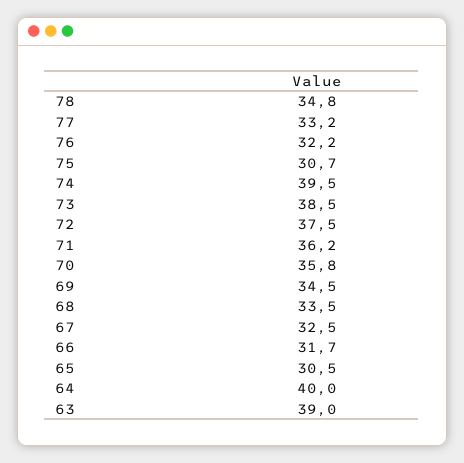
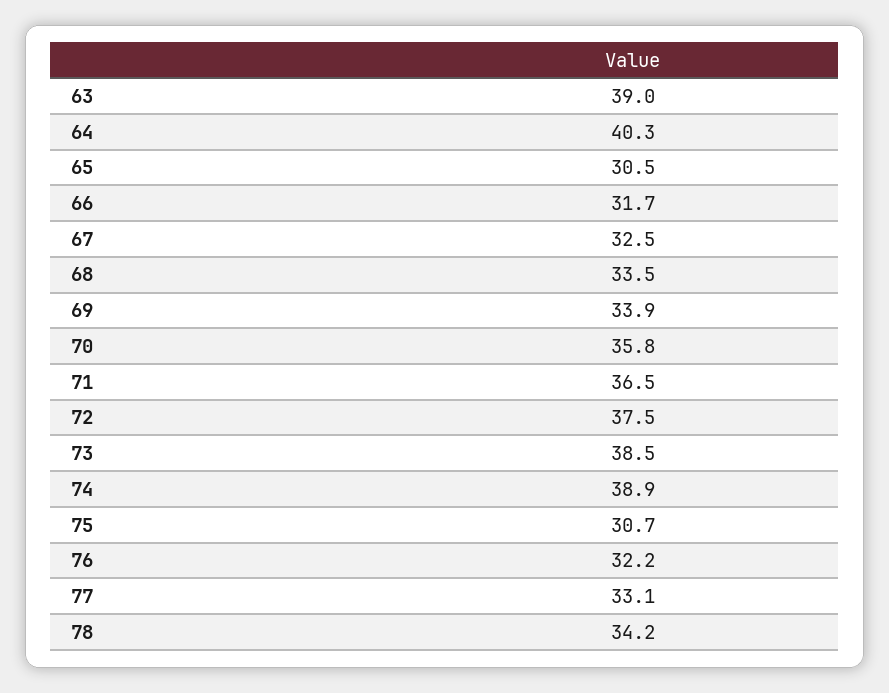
  {
-   "78": 34.8,
+   "78": 34.2,
-   "77": 33.2,
+   "77": 33.1,
    "76": 32.2,
    "75": 30.7,
-   "74": 39.5,
+   "74": 38.9,
    "73": 38.5,
    "72": 37.5,
-   "71": 36.2,
+   "71": 36.5,
    "70": 35.8,
-   "69": 34.5,
+   "69": 33.9,
    "68": 33.5,
    "67": 32.5,
    "66": 31.7,
    "65": 30.5,
-   "64": 40,
+   "64": 40.3,
    "63": 39
  }

